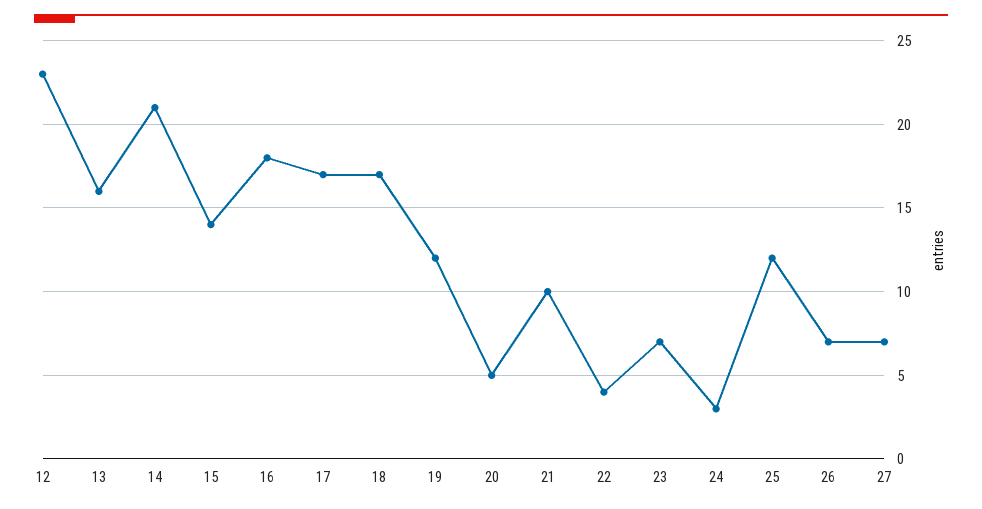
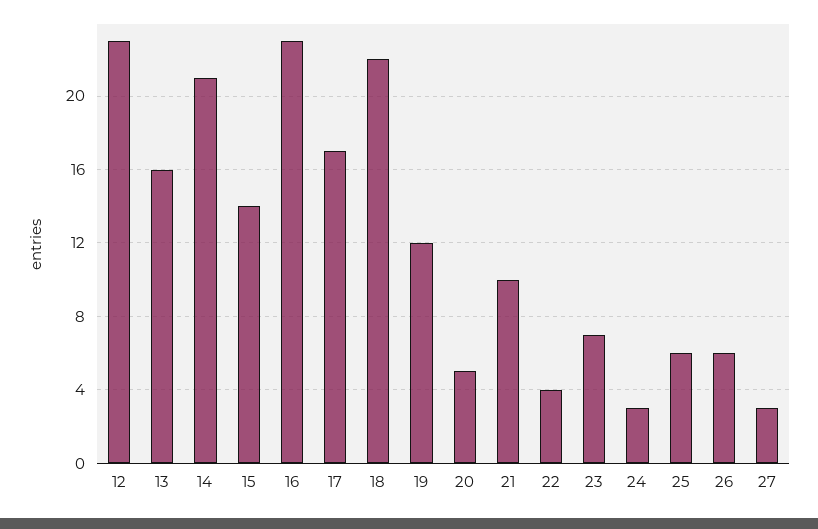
  {
    "12": 23,
    "13": 16,
    "14": 21,
    "15": 14,
-   "16": 18,
+   "16": 23,
    "17": 17,
-   "18": 17,
+   "18": 22,
    "19": 12,
    "20": 5,
    "21": 10,
    "22": 4,
    "23": 7,
    "24": 3,
-   "25": 12,
+   "25": 6,
-   "26": 7,
+   "26": 6,
-   "27": 7
+   "27": 3
  }

